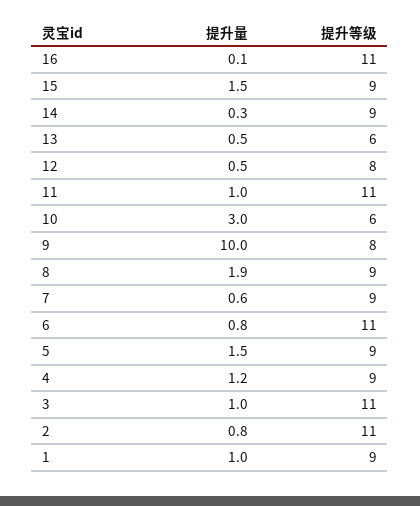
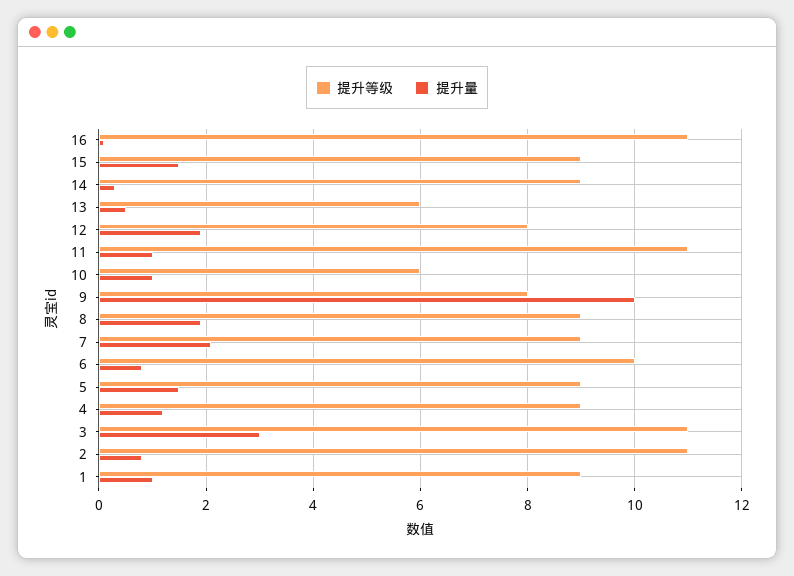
  {
    "提升量": {
      "16": 0.1,
      "15": 1.5,
      "14": 0.3,
      "13": 0.5,
-     "12": 0.5,
+     "12": 2,
      "11": 1,
-     "10": 3,
+     "10": 1,
      "9": 10,
      "8": 1.9,
-     "7": 0.6,
+     "7": 2,
      "6": 0.8,
      "5": 1.5,
      "4": 1.2,
-     "3": 1,
+     "3": 3,
      "2": 0.8,
      "1": 1
    },
    "提升等级": {
      "16": 11,
      "15": 9,
      "14": 9,
      "13": 6,
      "12": 8,
      "11": 11,
      "10": 6,
      "9": 8,
      "8": 9,
      "7": 9,
-     "6": 11,
+     "6": 10,
      "5": 9,
      "4": 9,
      "3": 11,
      "2": 11,
      "1": 9
    }
  }

